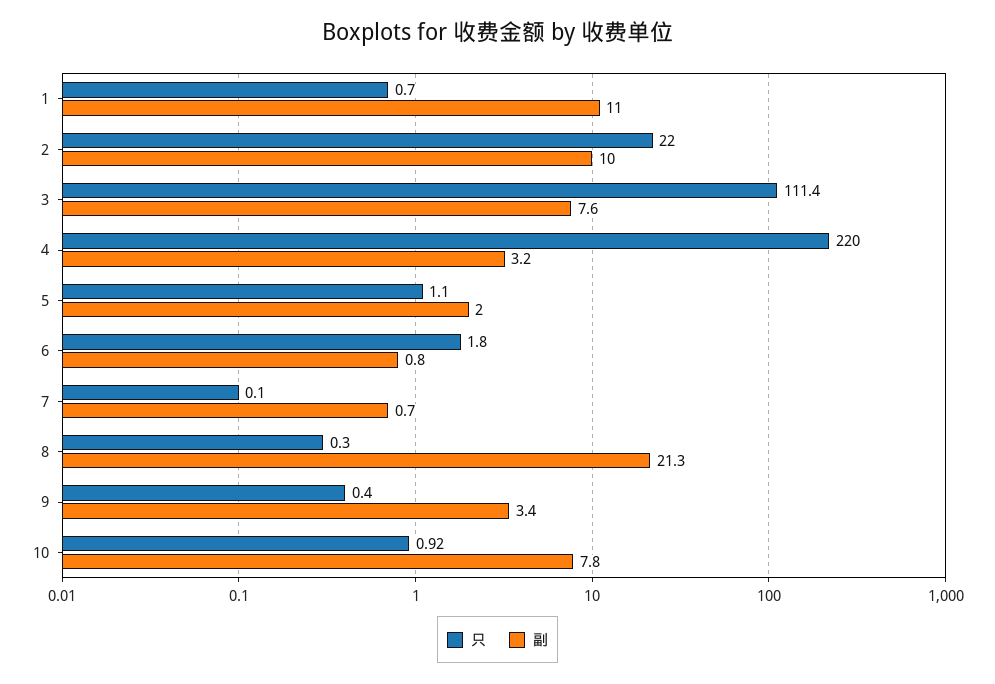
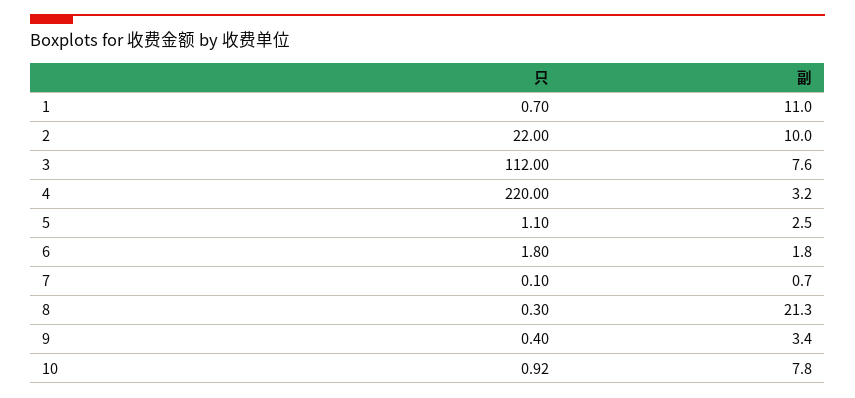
  {
    "只": {
      "1": 0.7,
      "2": 22,
-     "3": 111.4,
+     "3": 112,
      "4": 220,
      "5": 1.1,
      "6": 1.8,
      "7": 0.1,
      "8": 0.3,
      "9": 0.4,
      "10": 0.92
    },
    "副": {
      "1": 11,
      "2": 10,
      "3": 7.6,
      "4": 3.2,
-     "5": 2,
+     "5": 2.5,
-     "6": 0.8,
+     "6": 1.8,
      "7": 0.7,
      "8": 21.3,
      "9": 3.4,
      "10": 7.8
    }
  }

